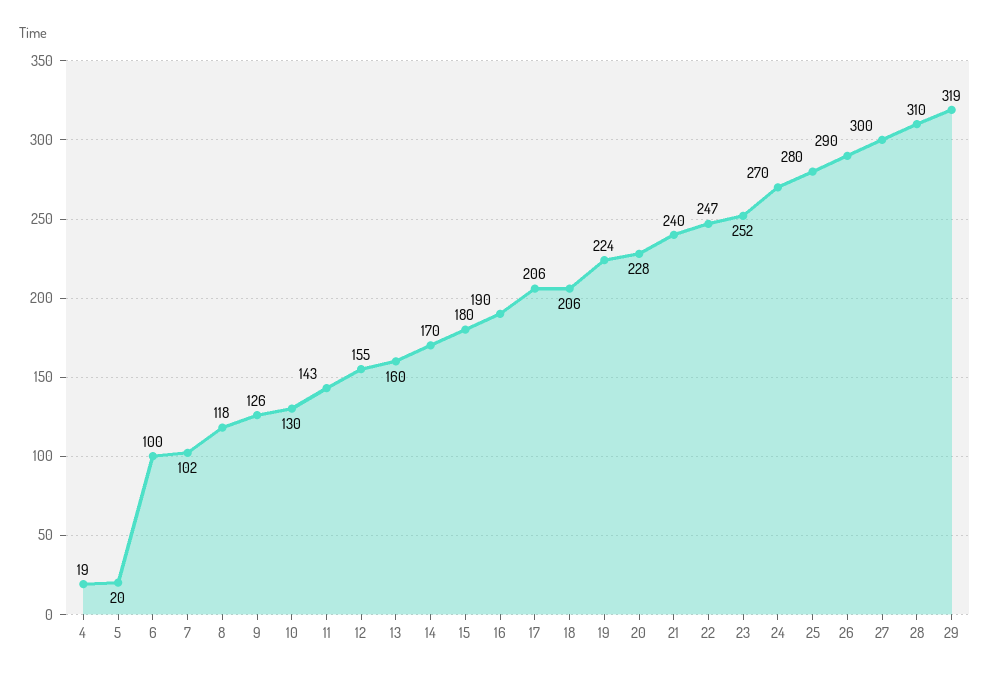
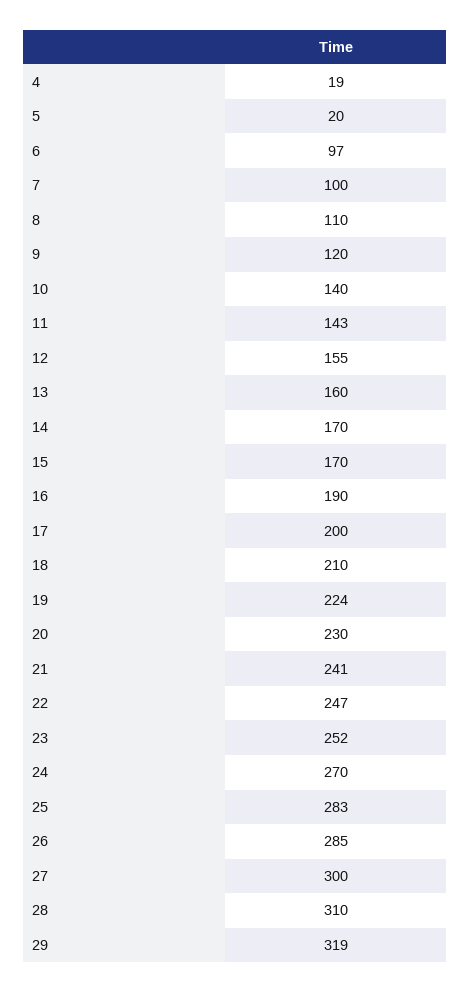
  {
    "4": 19,
    "5": 20,
-   "6": 100,
+   "6": 97,
-   "7": 102,
+   "7": 100,
-   "8": 118,
+   "8": 110,
-   "9": 126,
+   "9": 120,
-   "10": 130,
+   "10": 140,
    "11": 143,
    "12": 155,
    "13": 160,
    "14": 170,
-   "15": 180,
+   "15": 170,
    "16": 190,
-   "17": 206,
+   "17": 200,
-   "18": 206,
+   "18": 210,
    "19": 224,
-   "20": 228,
+   "20": 230,
-   "21": 240,
+   "21": 241,
    "22": 247,
    "23": 252,
    "24": 270,
-   "25": 280,
+   "25": 283,
-   "26": 290,
+   "26": 285,
    "27": 300,
    "28": 310,
    "29": 319
  }

